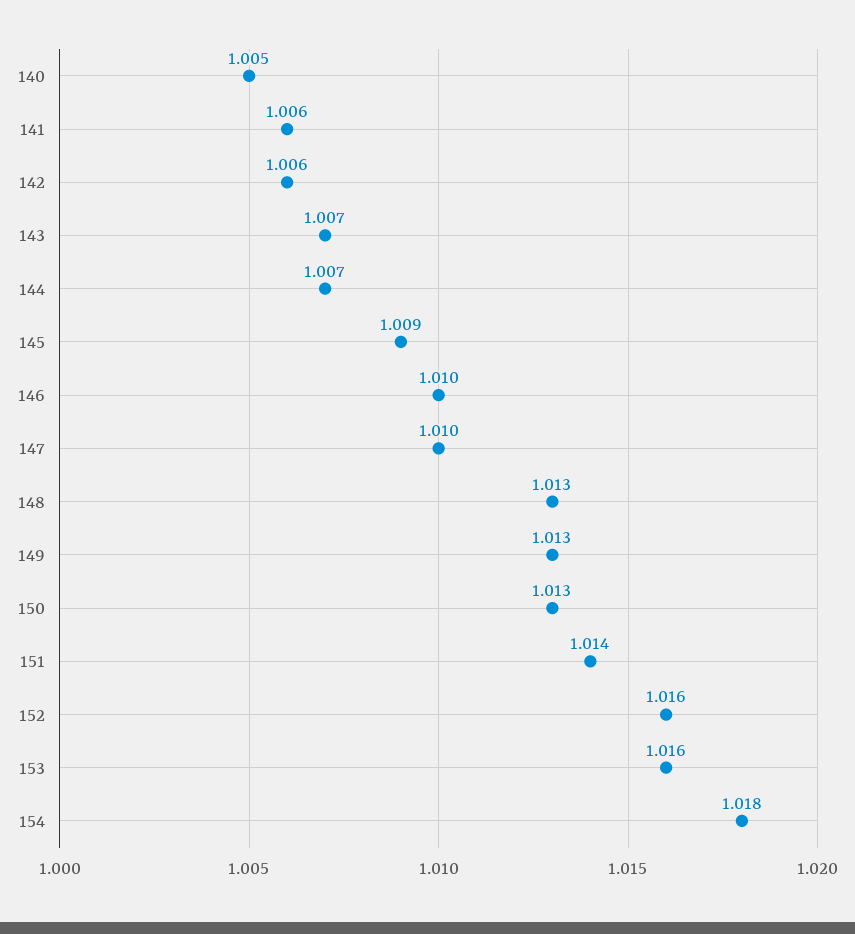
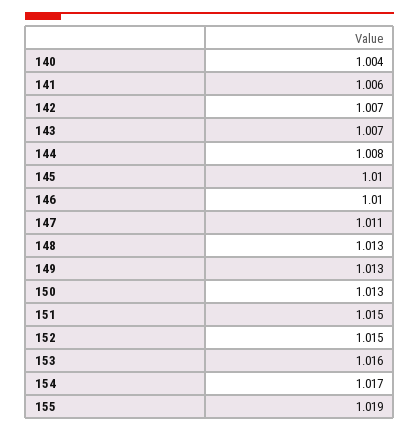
  {
-   "140": 1.005,
+   "140": 1.004,
    "141": 1.006,
-   "142": 1.006,
+   "142": 1.007,
    "143": 1.007,
-   "144": 1.007,
+   "144": 1.008,
-   "145": 1.009,
+   "145": 1.01,
    "146": 1.01,
-   "147": 1.01,
+   "147": 1.011,
    "148": 1.013,
    "149": 1.013,
    "150": 1.013,
-   "151": 1.014,
+   "151": 1.015,
-   "152": 1.016,
+   "152": 1.015,
    "153": 1.016,
-   "154": 1.018
+   "154": 1.017,
+   "155": 1.019
  }

